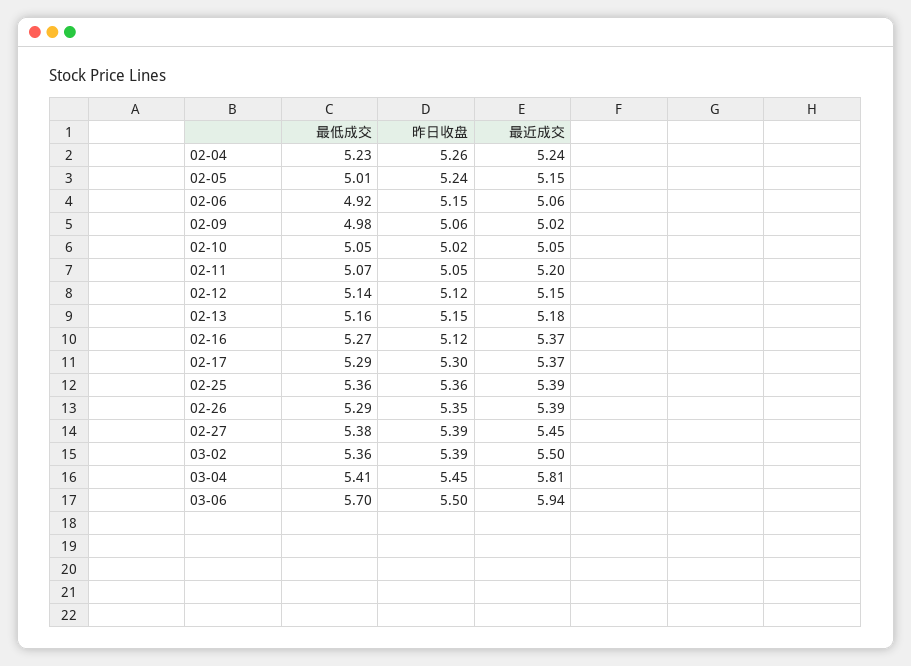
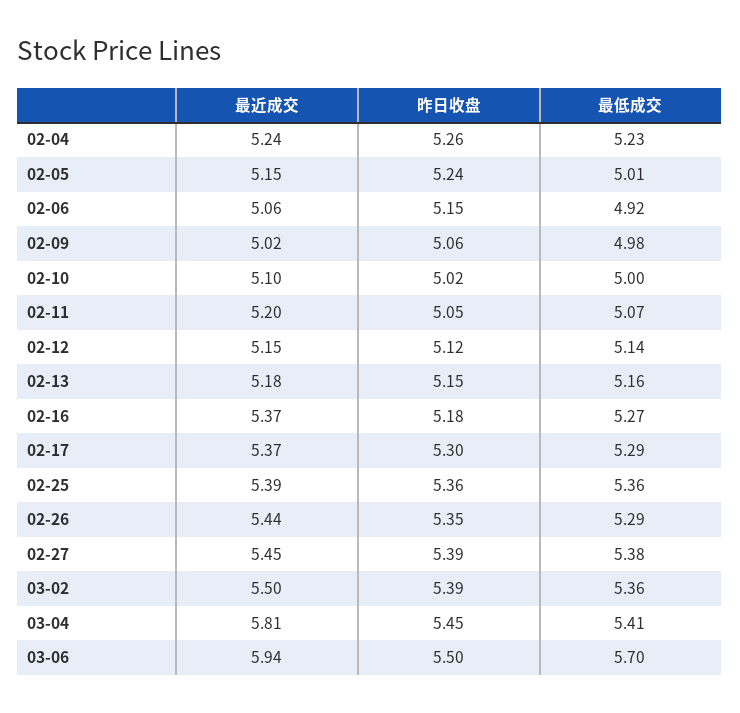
  {
    "最低成交": {
      "02-04": 5.23,
      "02-05": 5.01,
      "02-06": 4.92,
      "02-09": 4.98,
-     "02-10": 5.05,
+     "02-10": 5,
      "02-11": 5.07,
      "02-12": 5.14,
      "02-13": 5.16,
      "02-16": 5.27,
      "02-17": 5.29,
      "02-25": 5.36,
      "02-26": 5.29,
      "02-27": 5.38,
      "03-02": 5.36,
      "03-04": 5.41,
      "03-06": 5.7
    },
    "昨日收盘": {
      "02-04": 5.26,
      "02-05": 5.24,
      "02-06": 5.15,
      "02-09": 5.06,
      "02-10": 5.02,
      "02-11": 5.05,
      "02-12": 5.12,
      "02-13": 5.15,
-     "02-16": 5.12,
+     "02-16": 5.18,
      "02-17": 5.3,
      "02-25": 5.36,
      "02-26": 5.35,
      "02-27": 5.39,
      "03-02": 5.39,
      "03-04": 5.45,
      "03-06": 5.5
    },
    "最近成交": {
      "02-04": 5.24,
      "02-05": 5.15,
      "02-06": 5.06,
      "02-09": 5.02,
-     "02-10": 5.05,
+     "02-10": 5.1,
      "02-11": 5.2,
      "02-12": 5.15,
      "02-13": 5.18,
      "02-16": 5.37,
      "02-17": 5.37,
      "02-25": 5.39,
-     "02-26": 5.39,
+     "02-26": 5.44,
      "02-27": 5.45,
      "03-02": 5.5,
      "03-04": 5.81,
      "03-06": 5.94
    }
  }

